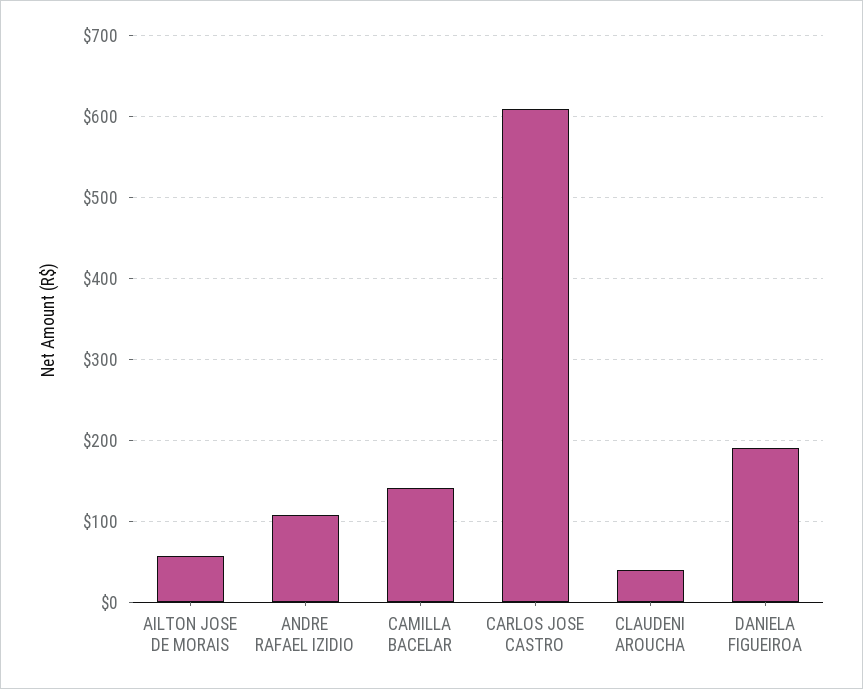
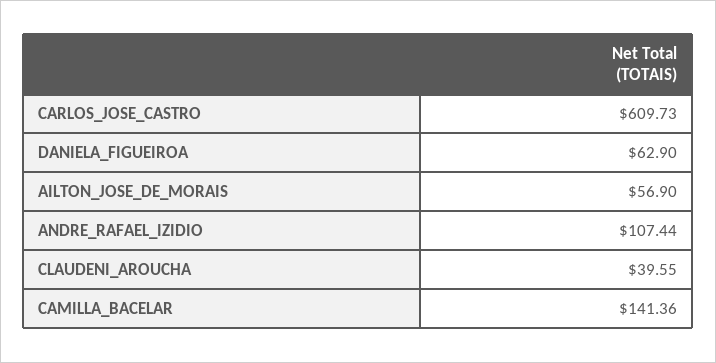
  {
    "AILTON JOSE DE MORAIS": 56.9,
    "ANDRE RAFAEL IZIDIO": 107.44,
    "CAMILLA BACELAR": 141.36,
    "CARLOS JOSE CASTRO": 609.73,
    "CLAUDENI AROUCHA": 39.55,
-   "DANIELA FIGUEIROA": 190
+   "DANIELA FIGUEIROA": 62.9
  }

